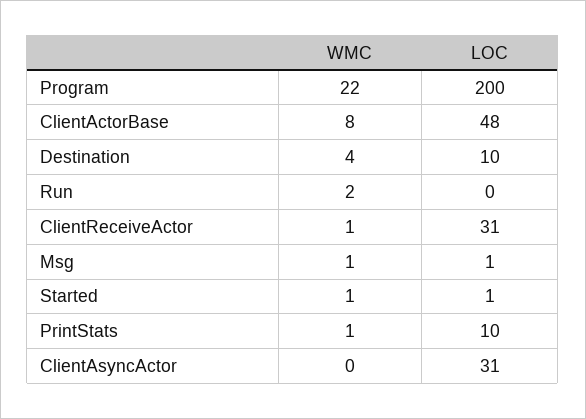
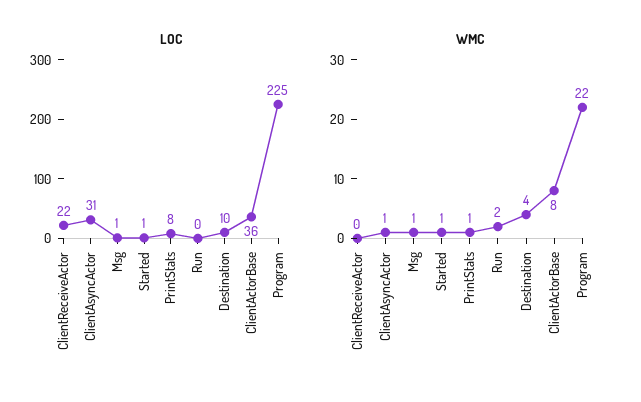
  {
    "WMC": {
      "Program": 22,
      "ClientActorBase": 8,
      "Destination": 4,
      "Run": 2,
-     "ClientReceiveActor": 1,
+     "ClientReceiveActor": 0,
      "Msg": 1,
      "Started": 1,
      "PrintStats": 1,
-     "ClientAsyncActor": 0
+     "ClientAsyncActor": 1
    },
    "LOC": {
-     "Program": 200,
+     "Program": 225,
-     "ClientActorBase": 48,
+     "ClientActorBase": 36,
      "Destination": 10,
      "Run": 0,
-     "ClientReceiveActor": 31,
+     "ClientReceiveActor": 22,
      "Msg": 1,
      "Started": 1,
-     "PrintStats": 10,
+     "PrintStats": 8,
      "ClientAsyncActor": 31
    }
  }

